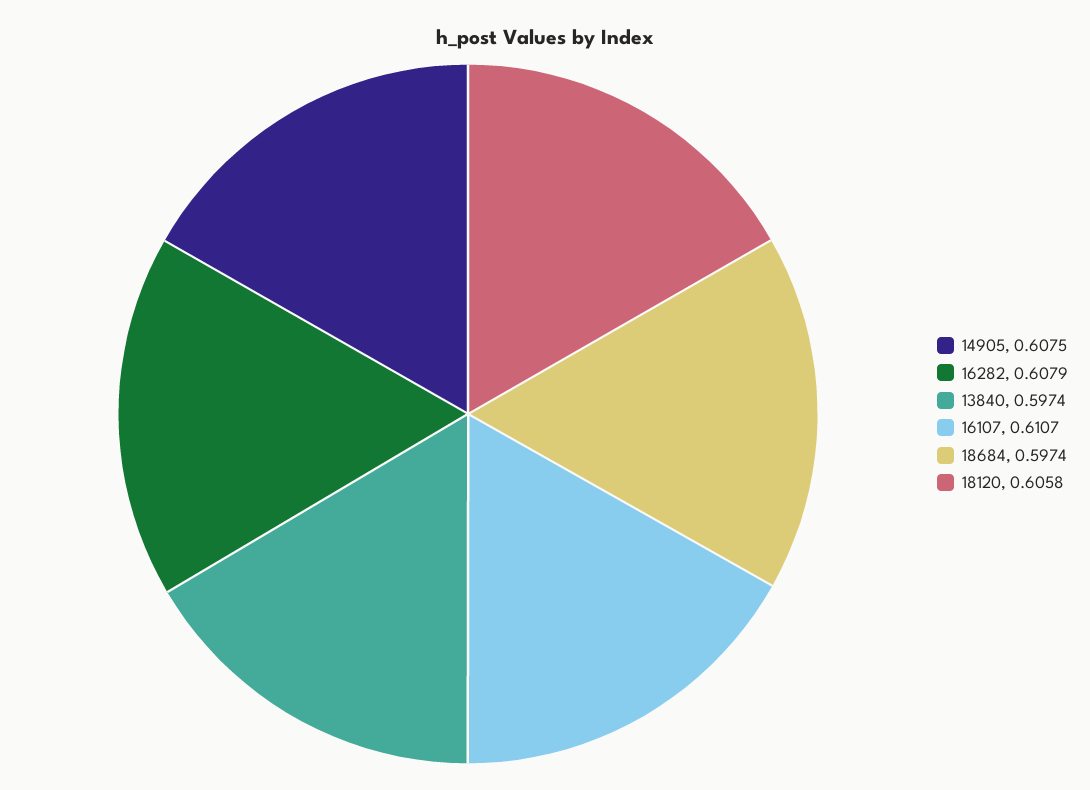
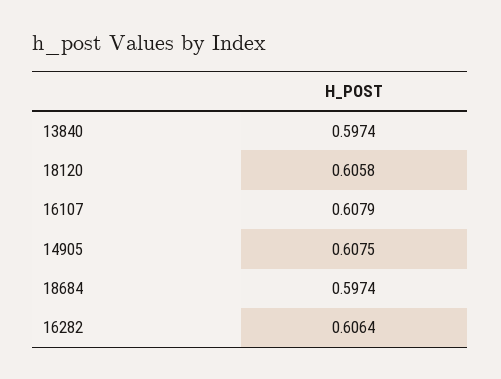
  {
    "14905": 0.6075,
-   "16282": 0.6079,
+   "16282": 0.6064,
    "13840": 0.5974,
-   "16107": 0.6107,
+   "16107": 0.6079,
    "18684": 0.5974,
    "18120": 0.6058
  }

